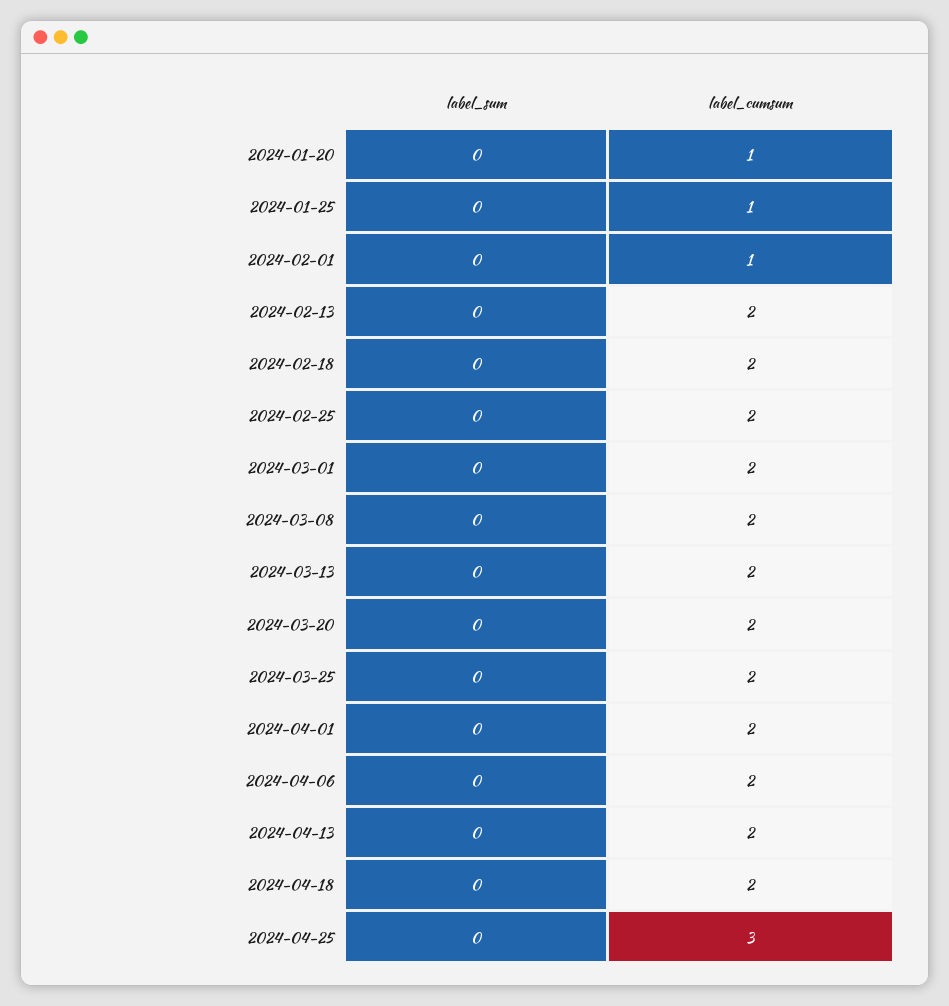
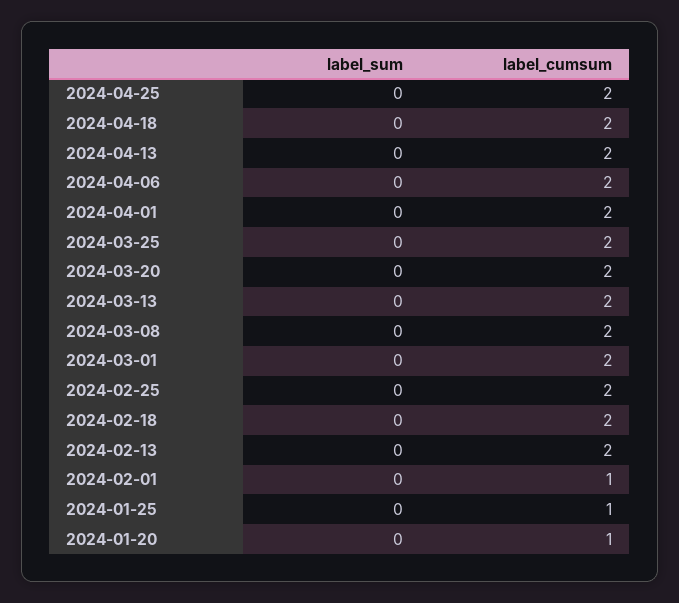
  {
    "label_sum": {
      "2024-01-20": 0,
      "2024-01-25": 0,
      "2024-02-01": 0,
      "2024-02-13": 0,
      "2024-02-18": 0,
      "2024-02-25": 0,
      "2024-03-01": 0,
      "2024-03-08": 0,
      "2024-03-13": 0,
      "2024-03-20": 0,
      "2024-03-25": 0,
      "2024-04-01": 0,
      "2024-04-06": 0,
      "2024-04-13": 0,
      "2024-04-18": 0,
      "2024-04-25": 0
    },
    "label_cumsum": {
      "2024-01-20": 1,
      "2024-01-25": 1,
      "2024-02-01": 1,
      "2024-02-13": 2,
      "2024-02-18": 2,
      "2024-02-25": 2,
      "2024-03-01": 2,
      "2024-03-08": 2,
      "2024-03-13": 2,
      "2024-03-20": 2,
      "2024-03-25": 2,
      "2024-04-01": 2,
      "2024-04-06": 2,
      "2024-04-13": 2,
      "2024-04-18": 2,
-     "2024-04-25": 3
+     "2024-04-25": 2
    }
  }

